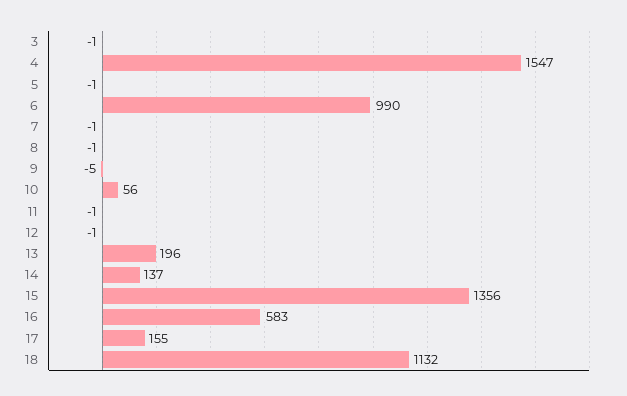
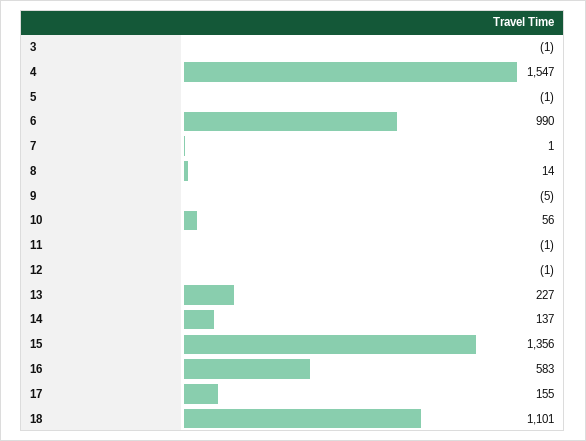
  {
    "3": -1,
    "4": 1547,
    "5": -1,
    "6": 990,
-   "7": -1,
+   "7": 1,
-   "8": -1,
+   "8": 14,
    "9": -5,
    "10": 56,
    "11": -1,
    "12": -1,
-   "13": 196,
+   "13": 227,
    "14": 137,
    "15": 1356,
    "16": 583,
    "17": 155,
-   "18": 1132
+   "18": 1101
  }

